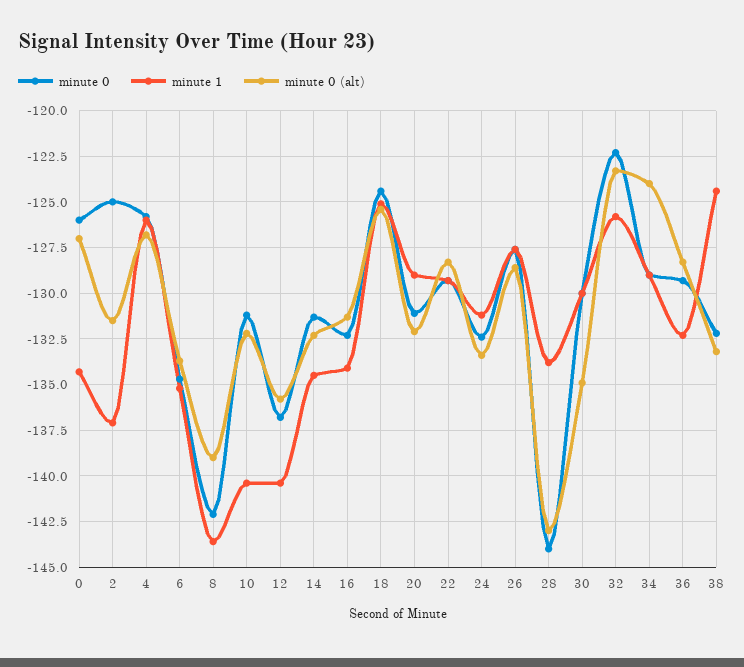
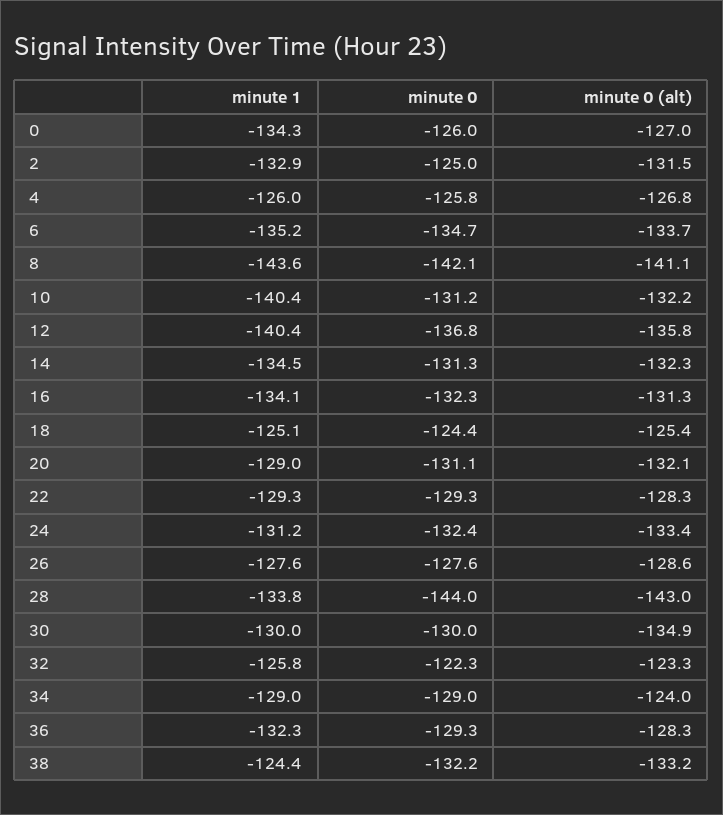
  {
    "minute 0": {
      "0": -126,
      "2": -125,
      "4": -125.8,
      "6": -134.7,
      "8": -142.1,
      "10": -131.2,
      "12": -136.8,
      "14": -131.3,
      "16": -132.3,
      "18": -124.4,
      "20": -131.1,
      "22": -129.3,
      "24": -132.4,
      "26": -127.6,
      "28": -144,
      "30": -130,
      "32": -122.3,
      "34": -129,
      "36": -129.3,
      "38": -132.2
    },
    "minute 1": {
      "0": -134.3,
-     "2": -137,
+     "2": -132.9,
      "4": -126,
      "6": -135.2,
      "8": -143.6,
      "10": -140.4,
      "12": -140.4,
      "14": -134.5,
      "16": -134.1,
      "18": -125.1,
      "20": -129,
      "22": -129.3,
      "24": -131.2,
      "26": -127.6,
      "28": -133.8,
      "30": -130,
      "32": -125.8,
      "34": -129,
      "36": -132.3,
      "38": -124.4
    },
    "minute 0 (alt)": {
      "0": -127,
      "2": -131.5,
      "4": -126.8,
      "6": -133.7,
-     "8": -139,
+     "8": -141.1,
      "10": -132.2,
      "12": -135.8,
      "14": -132.3,
      "16": -131.3,
      "18": -125.4,
      "20": -132.1,
      "22": -128.3,
      "24": -133.4,
      "26": -128.6,
      "28": -143,
      "30": -134.9,
      "32": -123.3,
      "34": -124,
      "36": -128.3,
      "38": -133.2
    }
  }

